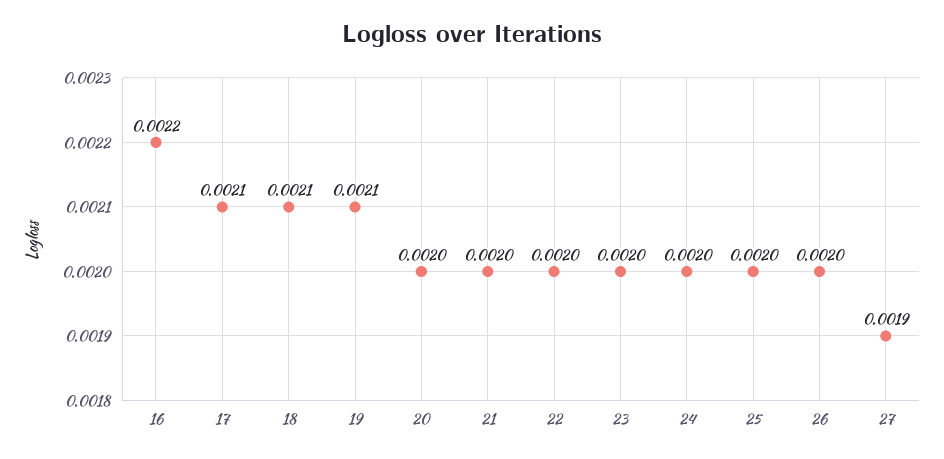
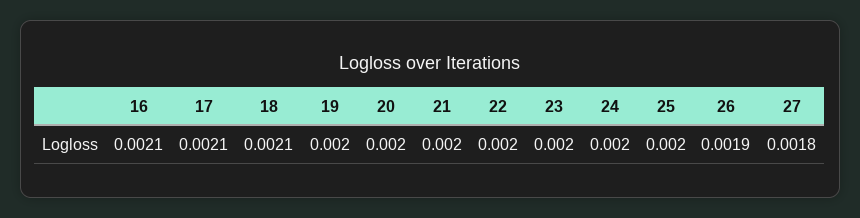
  {
-   "16": 0.0022,
+   "16": 0.0021,
    "17": 0.0021,
    "18": 0.0021,
-   "19": 0.0021,
+   "19": 0.002,
    "20": 0.002,
    "21": 0.002,
    "22": 0.002,
    "23": 0.002,
    "24": 0.002,
    "25": 0.002,
-   "26": 0.002,
+   "26": 0.0019,
-   "27": 0.0019
+   "27": 0.0018
  }

